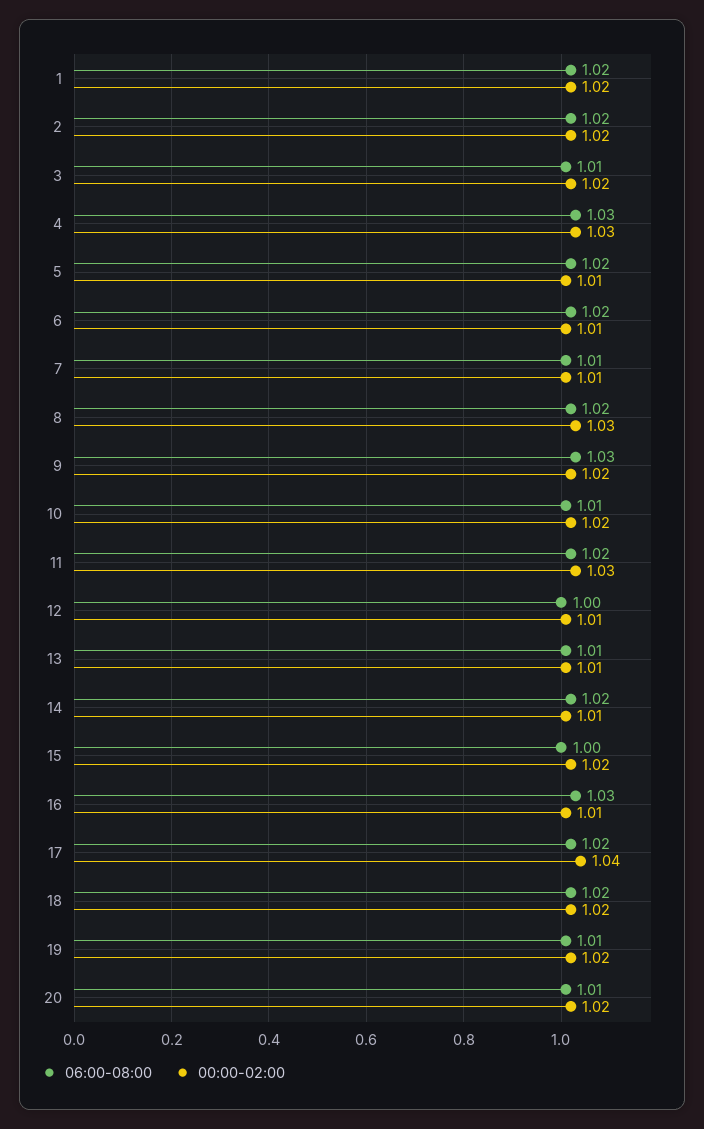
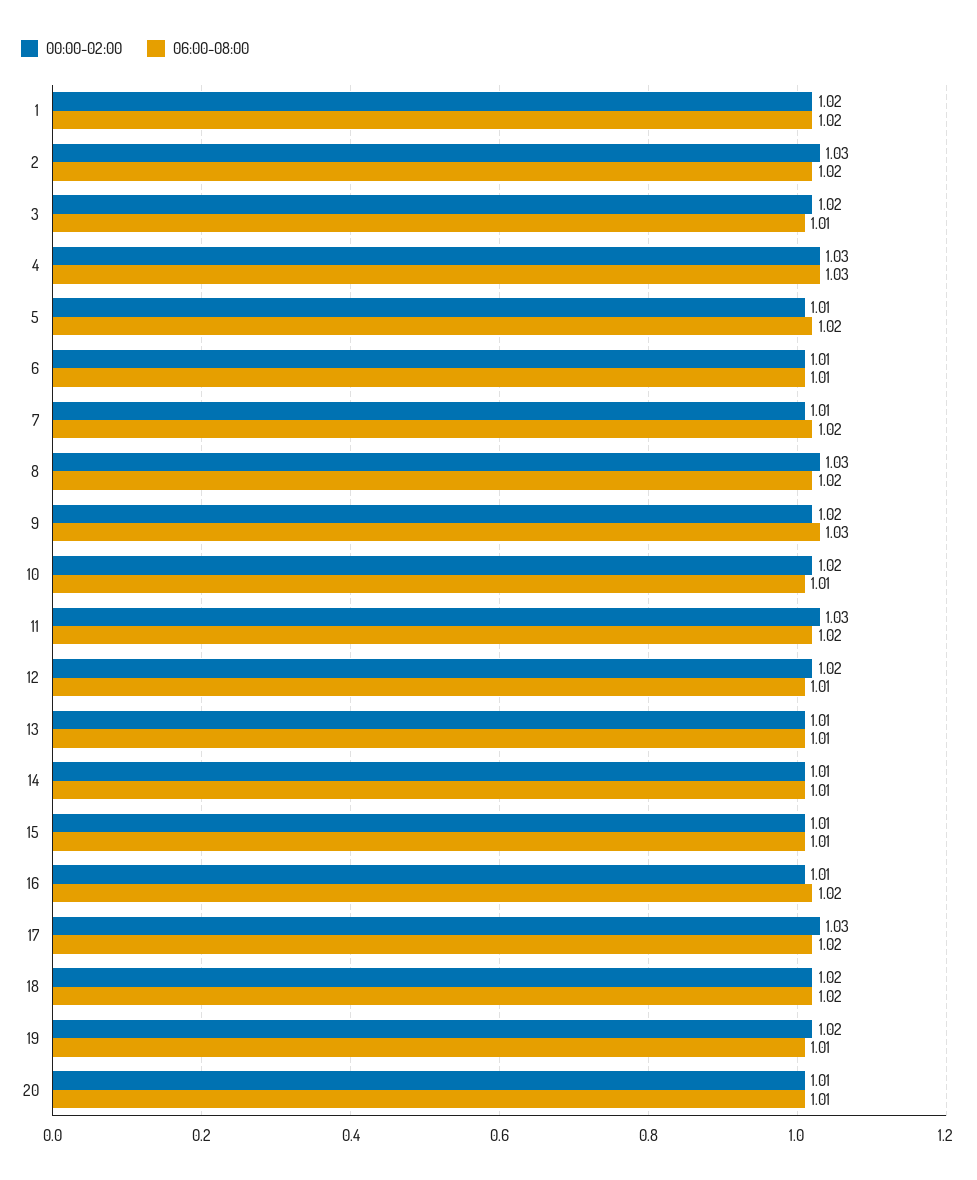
  {
    "06:00-08:00": {
      "1": 1.02,
      "2": 1.02,
      "3": 1.01,
      "4": 1.03,
      "5": 1.02,
-     "6": 1.02,
+     "6": 1.01,
-     "7": 1.01,
+     "7": 1.02,
      "8": 1.02,
      "9": 1.03,
      "10": 1.01,
      "11": 1.02,
-     "12": 1,
+     "12": 1.01,
      "13": 1.01,
-     "14": 1.02,
+     "14": 1.01,
-     "15": 1,
+     "15": 1.01,
-     "16": 1.03,
+     "16": 1.02,
      "17": 1.02,
      "18": 1.02,
      "19": 1.01,
      "20": 1.01
    },
    "00:00-02:00": {
      "1": 1.02,
-     "2": 1.02,
+     "2": 1.03,
      "3": 1.02,
      "4": 1.03,
      "5": 1.01,
      "6": 1.01,
      "7": 1.01,
      "8": 1.03,
      "9": 1.02,
      "10": 1.02,
      "11": 1.03,
-     "12": 1.01,
+     "12": 1.02,
      "13": 1.01,
      "14": 1.01,
-     "15": 1.02,
+     "15": 1.01,
      "16": 1.01,
-     "17": 1.04,
+     "17": 1.03,
      "18": 1.02,
      "19": 1.02,
-     "20": 1.02
+     "20": 1.01
    }
  }

